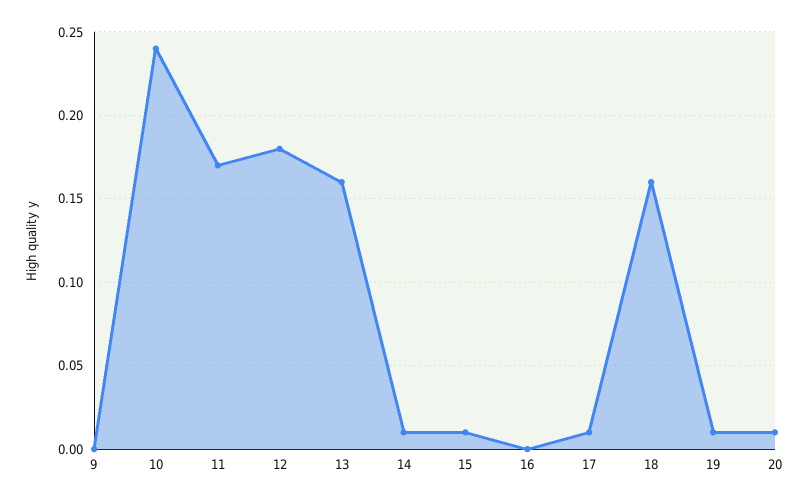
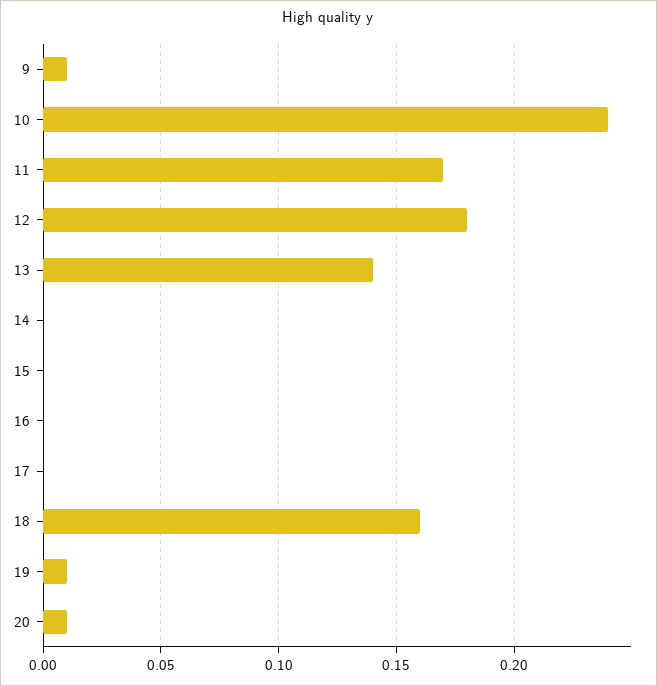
  {
-   "9": 0,
+   "9": 0.01,
    "10": 0.24,
    "11": 0.17,
    "12": 0.18,
-   "13": 0.16,
+   "13": 0.14,
-   "14": 0.01,
+   "14": 0,
-   "15": 0.01,
+   "15": 0,
    "16": 0,
-   "17": 0.01,
+   "17": 0,
    "18": 0.16,
    "19": 0.01,
    "20": 0.01
  }

